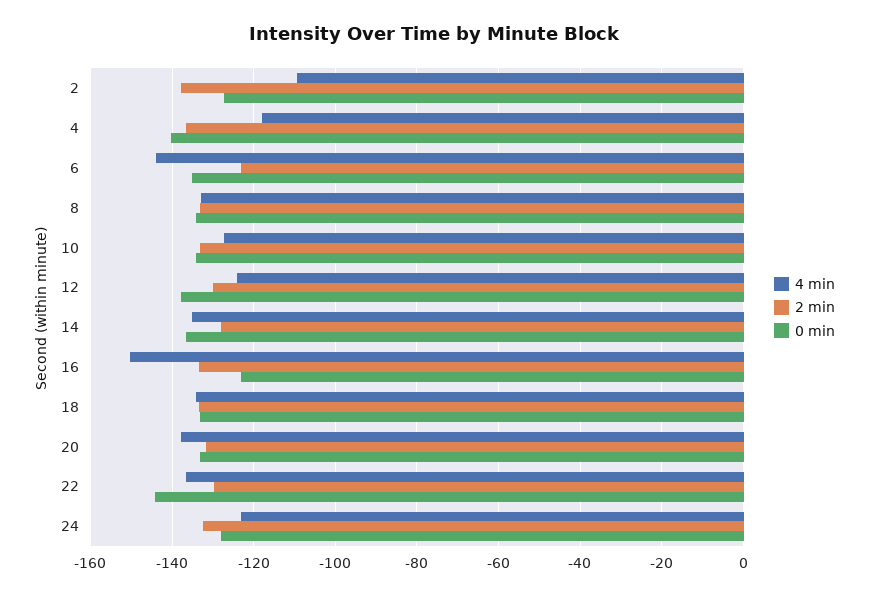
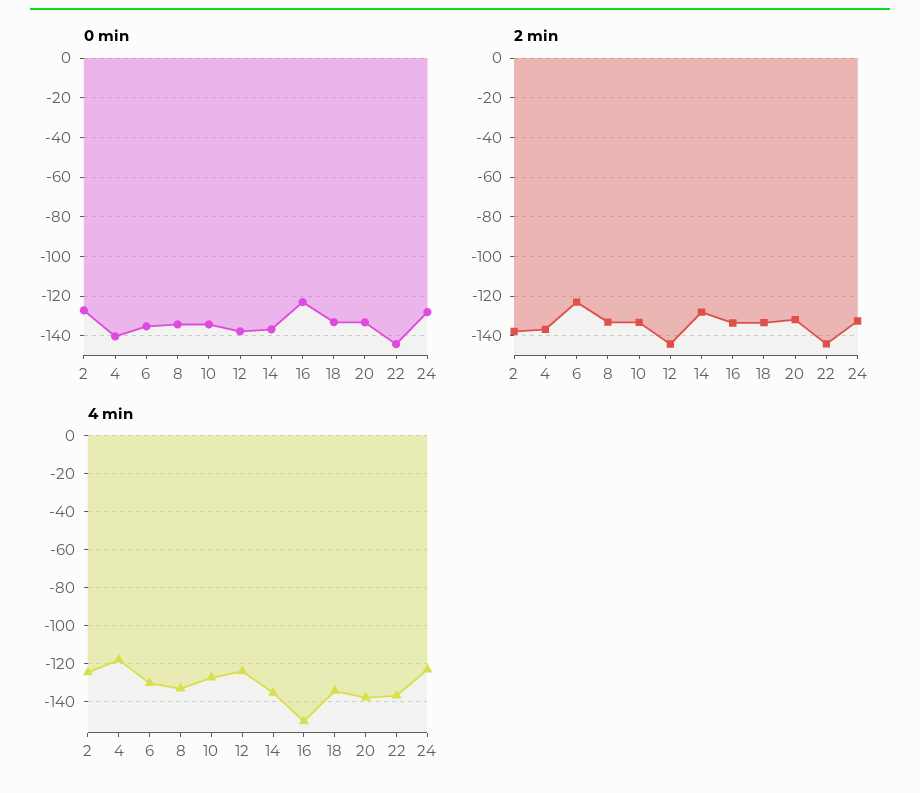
  {
    "4 min": {
-     "2": -110,
+     "2": -125,
      "4": -118,
-     "6": -144,
+     "6": -130,
      "8": -134,
      "10": -128,
      "12": -124,
      "14": -136,
      "16": -150,
      "18": -134,
      "20": -138,
      "22": -136,
      "24": -124
    },
    "2 min": {
      "2": -138,
      "4": -136,
      "6": -124,
      "8": -134,
      "10": -134,
-     "12": -130,
+     "12": -145,
      "14": -128,
      "16": -134,
      "18": -134,
      "20": -132,
-     "22": -130,
+     "22": -145,
      "24": -132
    },
    "0 min": {
      "2": -128,
      "4": -140,
      "6": -136,
      "8": -134,
      "10": -134,
      "12": -138,
      "14": -136,
      "16": -124,
      "18": -134,
      "20": -134,
      "22": -144,
      "24": -128
    }
  }

